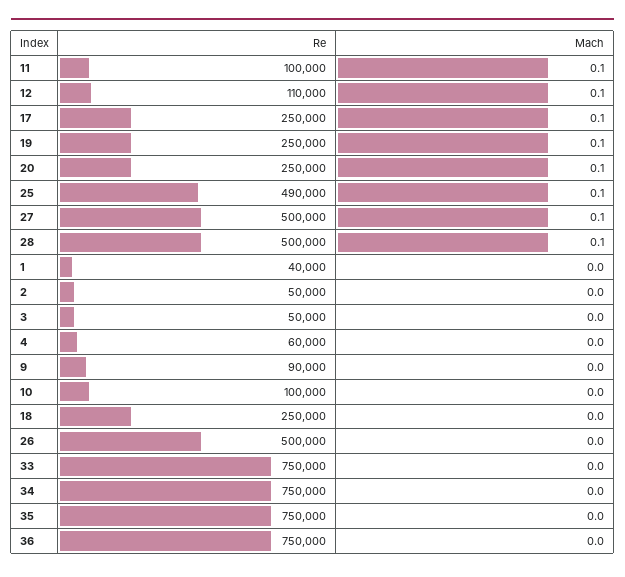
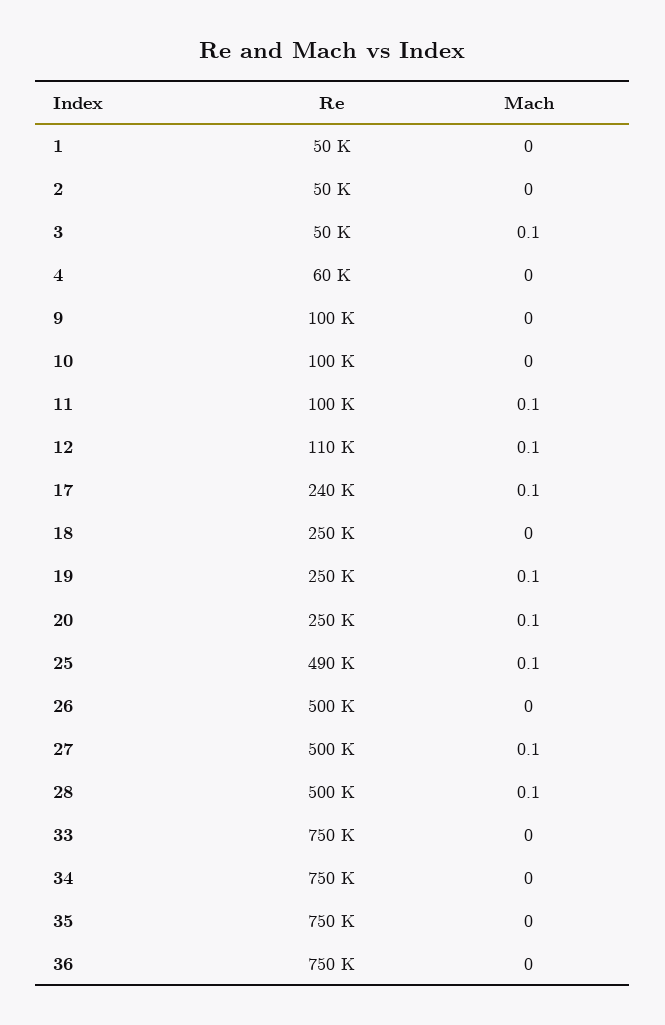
  {
    "Re": {
      "11": 100000,
      "12": 110000,
-     "17": 250000,
+     "17": 240000,
      "19": 250000,
      "20": 250000,
      "25": 490000,
      "27": 500000,
      "28": 500000,
-     "1": 40000,
+     "1": 50000,
      "2": 50000,
      "3": 50000,
      "4": 60000,
-     "9": 90000,
+     "9": 100000,
      "10": 100000,
      "18": 250000,
      "26": 500000,
      "33": 750000,
      "34": 750000,
      "35": 750000,
      "36": 750000
    },
    "Mach": {
      "11": 0.1,
      "12": 0.1,
      "17": 0.1,
      "19": 0.1,
      "20": 0.1,
      "25": 0.1,
      "27": 0.1,
      "28": 0.1,
      "1": 0,
      "2": 0,
-     "3": 0,
+     "3": 0.1,
      "4": 0,
      "9": 0,
      "10": 0,
      "18": 0,
      "26": 0,
      "33": 0,
      "34": 0,
      "35": 0,
      "36": 0
    }
  }

